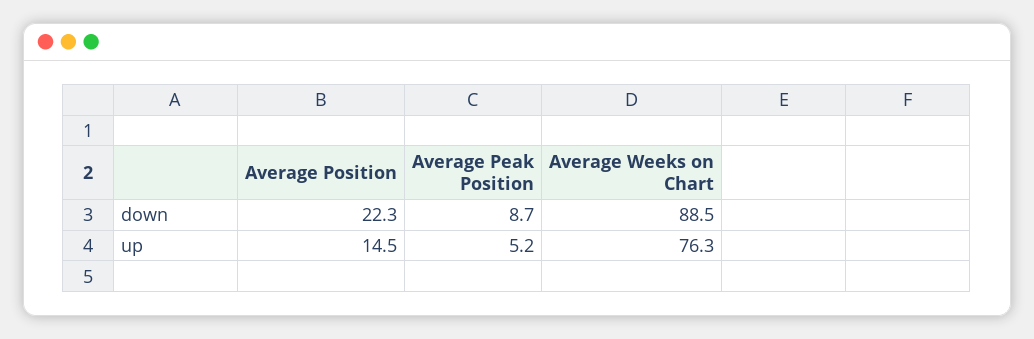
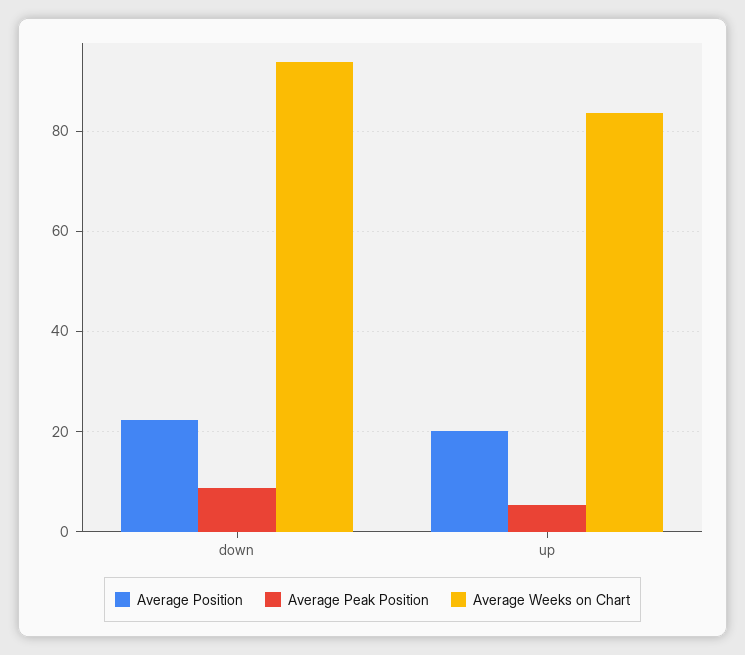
  {
    "Average Position": {
      "down": 22.3,
-     "up": 14.5
+     "up": 20
    },
    "Average Peak Position": {
      "down": 8.7,
      "up": 5.2
    },
    "Average Weeks on Chart": {
-     "down": 88.5,
+     "down": 94,
-     "up": 76.3
+     "up": 84
    }
  }

